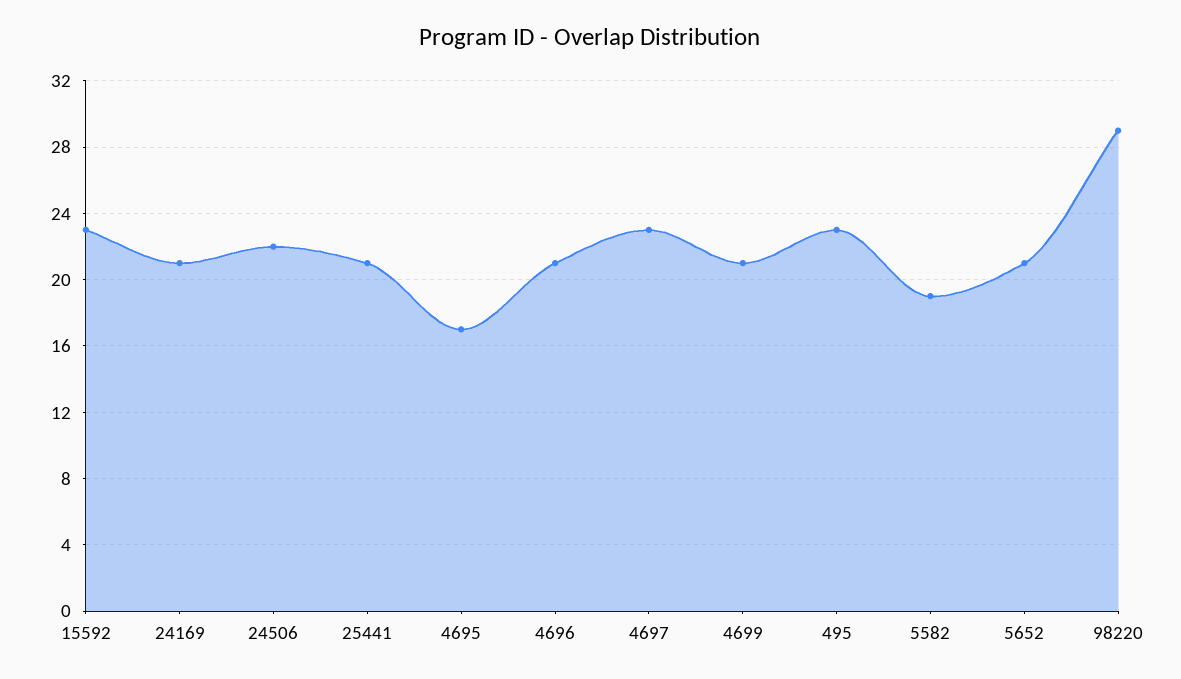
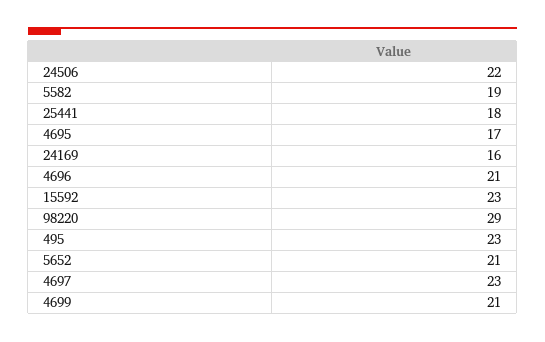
  {
    "15592": 23,
-   "24169": 21,
+   "24169": 16,
    "24506": 22,
-   "25441": 21,
+   "25441": 18,
    "4695": 17,
    "4696": 21,
    "4697": 23,
    "4699": 21,
    "495": 23,
    "5582": 19,
    "5652": 21,
    "98220": 29
  }

